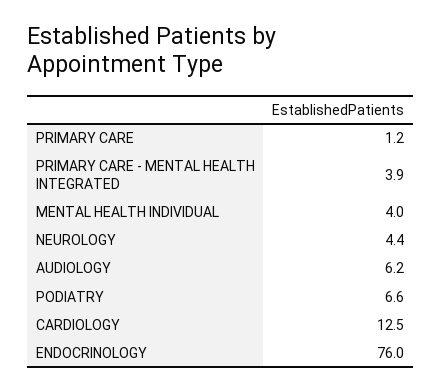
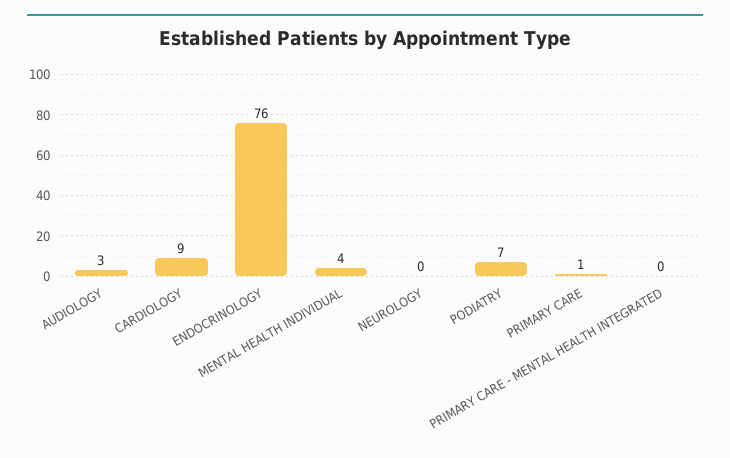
  {
    "PRIMARY CARE": 1.2,
-   "PRIMARY CARE - MENTAL HEALTH INTEGRATED": 3.9,
+   "PRIMARY CARE - MENTAL HEALTH INTEGRATED": 0,
    "MENTAL HEALTH INDIVIDUAL": 4,
-   "NEUROLOGY": 4.4,
+   "NEUROLOGY": 0,
-   "AUDIOLOGY": 6.2,
+   "AUDIOLOGY": 3,
    "PODIATRY": 6.6,
-   "CARDIOLOGY": 12.5,
+   "CARDIOLOGY": 9,
    "ENDOCRINOLOGY": 76
  }

